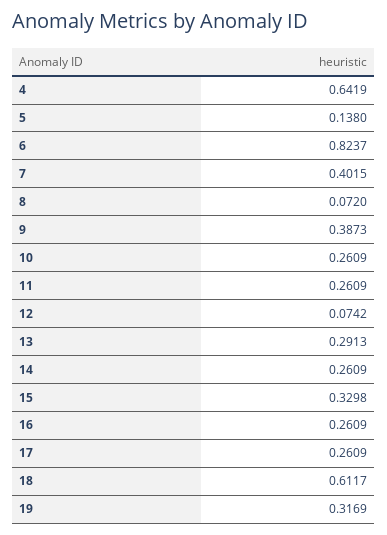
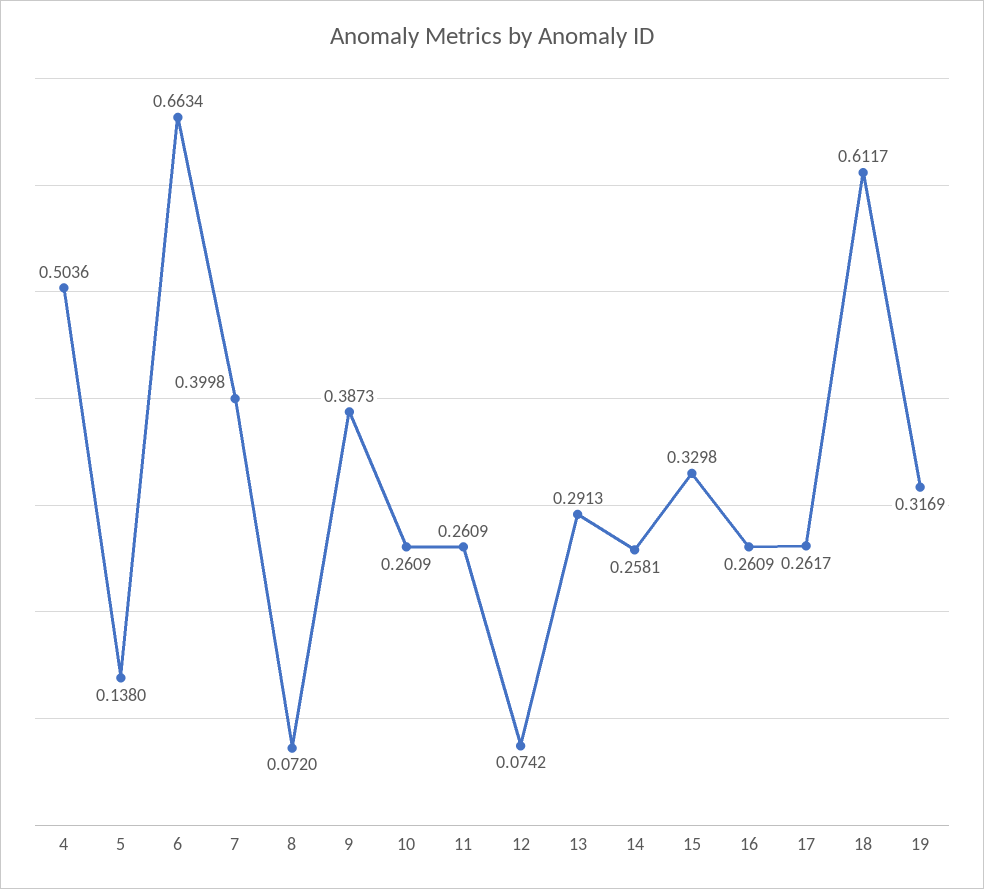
  {
-   "4": 0.6419,
+   "4": 0.5036,
    "5": 0.138,
-   "6": 0.8237,
+   "6": 0.6634,
-   "7": 0.4015,
+   "7": 0.3998,
    "8": 0.072,
    "9": 0.3873,
    "10": 0.2609,
    "11": 0.2609,
    "12": 0.0742,
    "13": 0.2913,
-   "14": 0.2609,
+   "14": 0.2581,
    "15": 0.3298,
    "16": 0.2609,
-   "17": 0.2609,
+   "17": 0.2617,
    "18": 0.6117,
    "19": 0.3169
  }

